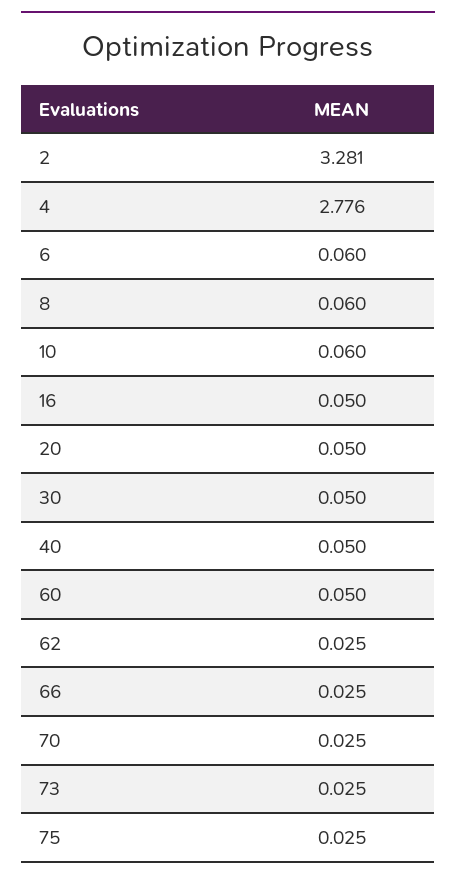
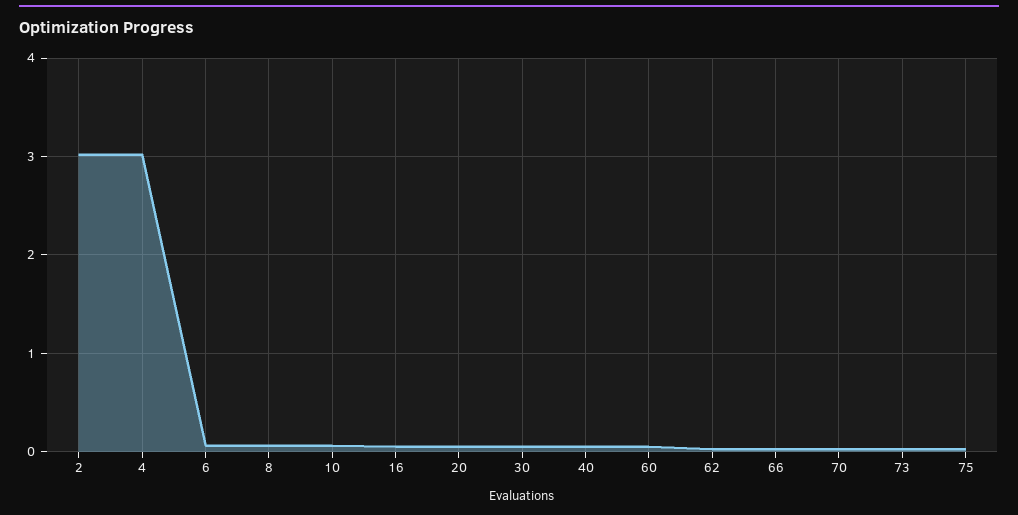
  {
-   "2": 3.281,
+   "2": 3,
-   "4": 2.776,
+   "4": 3,
    "6": 0.06,
    "8": 0.06,
    "10": 0.06,
    "16": 0.05,
    "20": 0.05,
    "30": 0.05,
    "40": 0.05,
    "60": 0.05,
    "62": 0.025,
    "66": 0.025,
    "70": 0.025,
    "73": 0.025,
    "75": 0.025
  }

